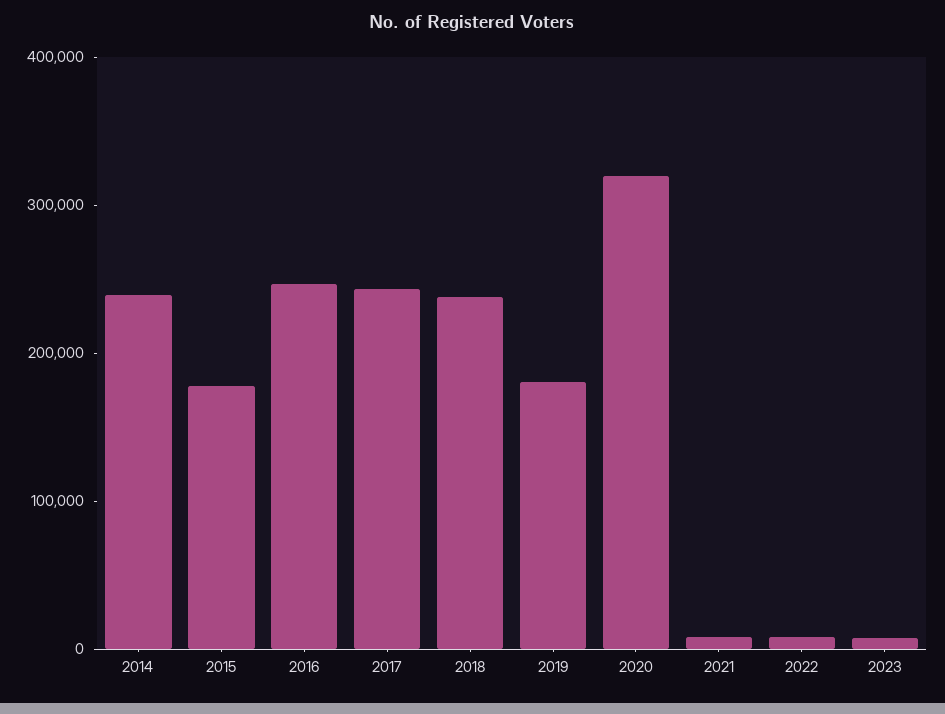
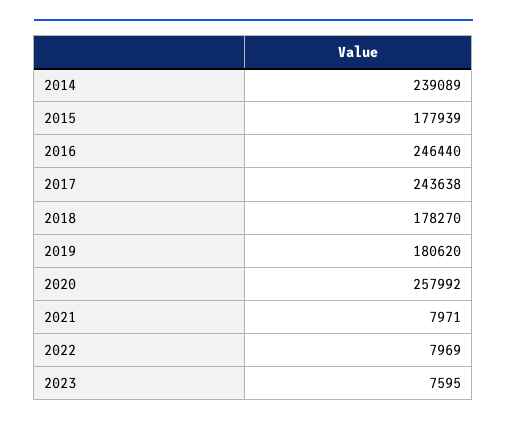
  {
    "2014": 239089,
    "2015": 177939,
    "2016": 246440,
    "2017": 243638,
-   "2018": 240000,
+   "2018": 178270,
    "2019": 180620,
-   "2020": 320000,
+   "2020": 257992,
    "2021": 7971,
    "2022": 7969,
    "2023": 7595
  }

